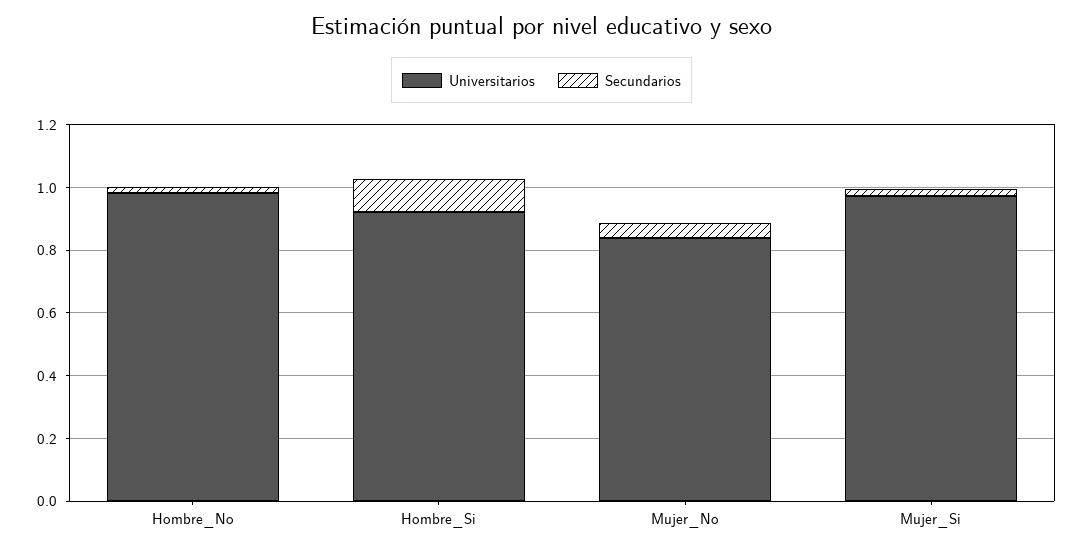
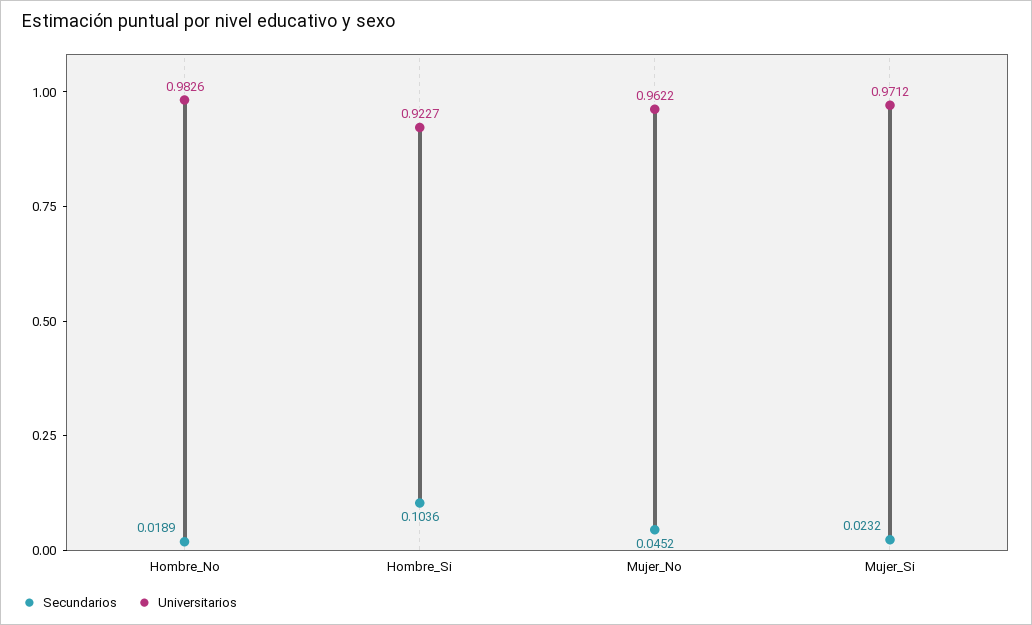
  {
    "Universitarios": {
      "Hombre_No": 0.9826,
      "Hombre_Si": 0.9227,
-     "Mujer_No": 0.85,
+     "Mujer_No": 0.9622,
      "Mujer_Si": 0.9712
    },
    "Secundarios": {
      "Hombre_No": 0.0189,
      "Hombre_Si": 0.1036,
      "Mujer_No": 0.0452,
      "Mujer_Si": 0.0232
    }
  }

